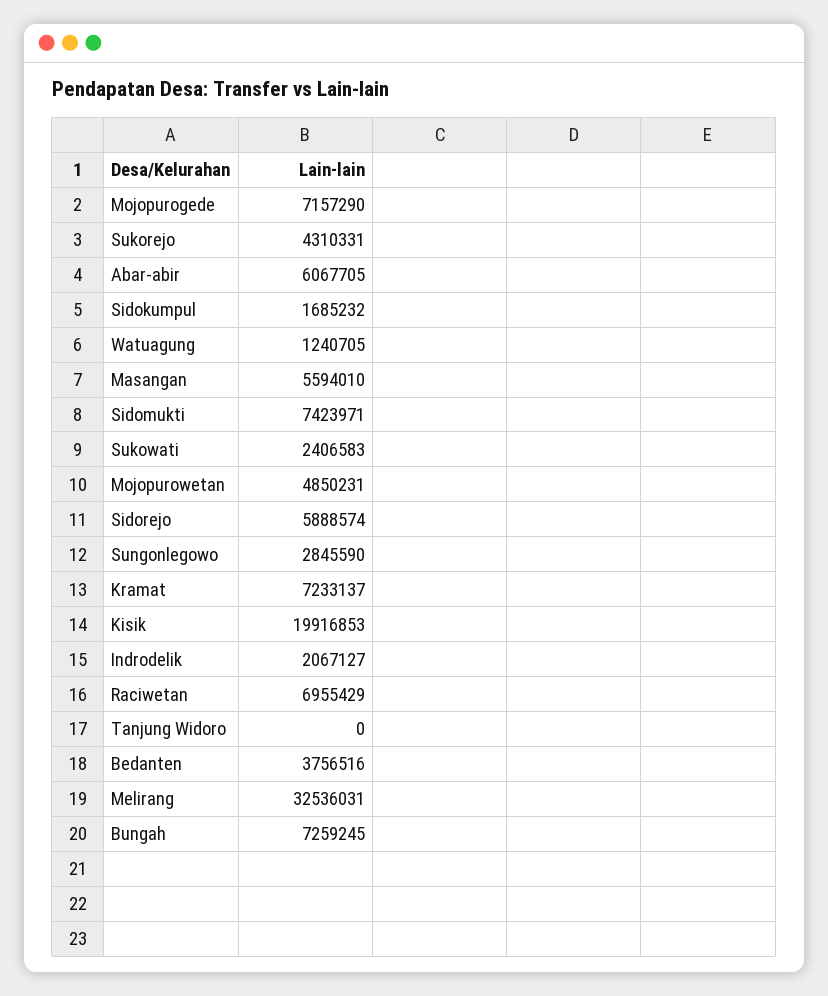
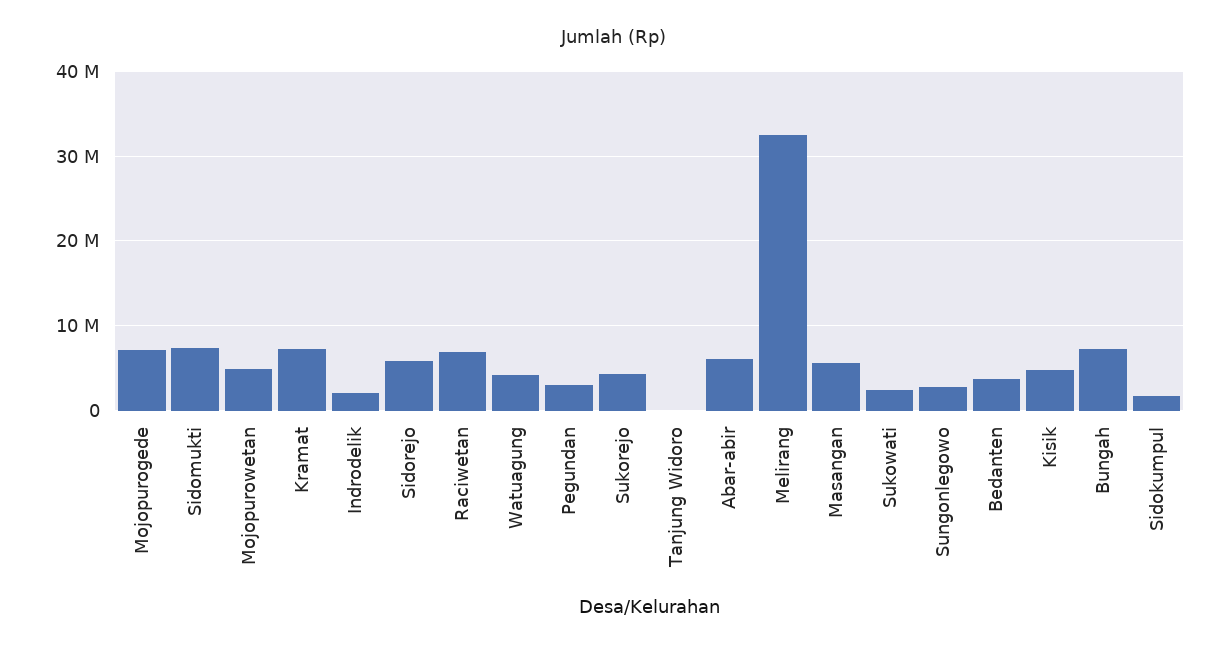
  {
    "Mojopurogede": 7157290,
    "Sukorejo": 4310331,
    "Abar-abir": 6067705,
    "Sidokumpul": 1685232,
-   "Watuagung": 1240705,
+   "Watuagung": 4000000,
    "Masangan": 5594010,
    "Sidomukti": 7423971,
    "Sukowati": 2406583,
    "Mojopurowetan": 4850231,
    "Sidorejo": 5888574,
    "Sungonlegowo": 2845590,
    "Kramat": 7233137,
-   "Kisik": 19916853,
+   "Kisik": 5000000,
    "Indrodelik": 2067127,
    "Raciwetan": 6955429,
    "Tanjung Widoro": 0,
    "Bedanten": 3756516,
    "Melirang": 32536031,
-   "Bungah": 7259245
+   "Bungah": 7259245,
+   "Pegundan": 3000000
  }

